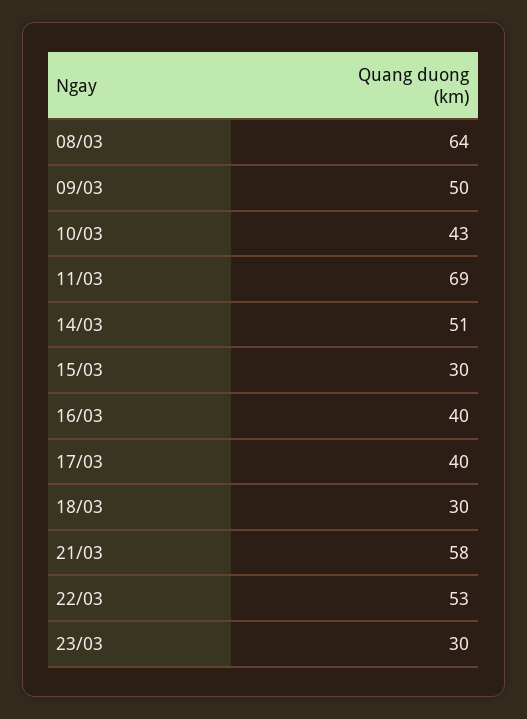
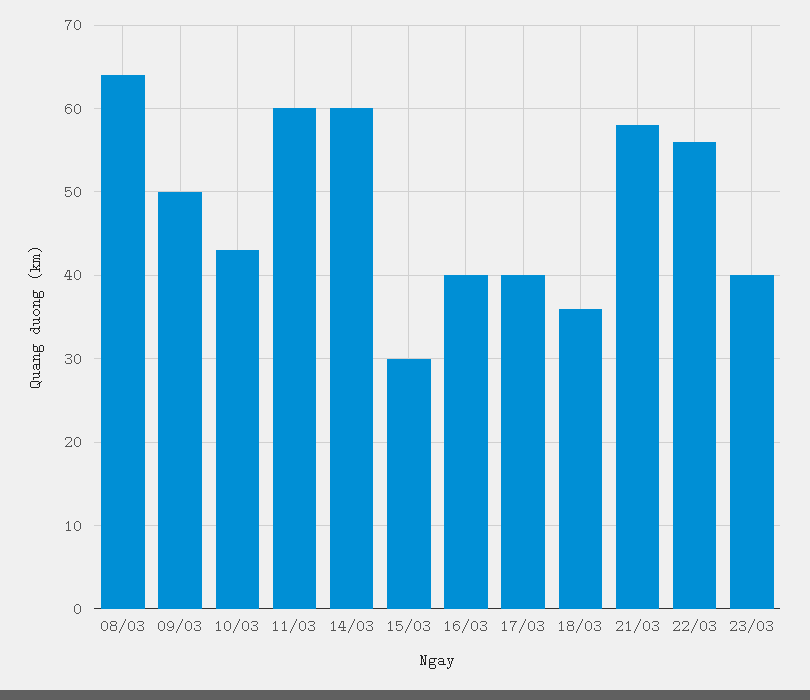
  {
    "08/03": 64,
    "09/03": 50,
    "10/03": 43,
-   "11/03": 69,
+   "11/03": 60,
-   "14/03": 51,
+   "14/03": 60,
    "15/03": 30,
    "16/03": 40,
    "17/03": 40,
-   "18/03": 30,
+   "18/03": 36,
    "21/03": 58,
-   "22/03": 53,
+   "22/03": 56,
-   "23/03": 30
+   "23/03": 40
  }

